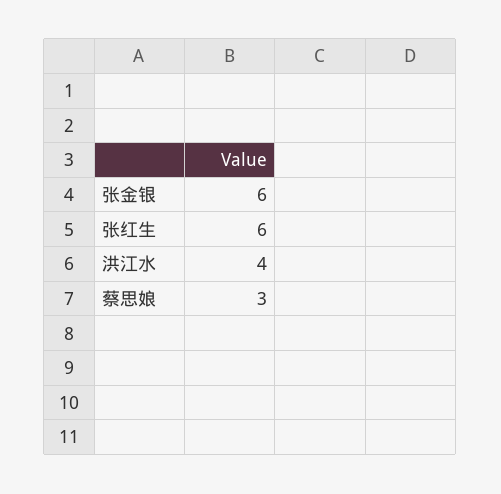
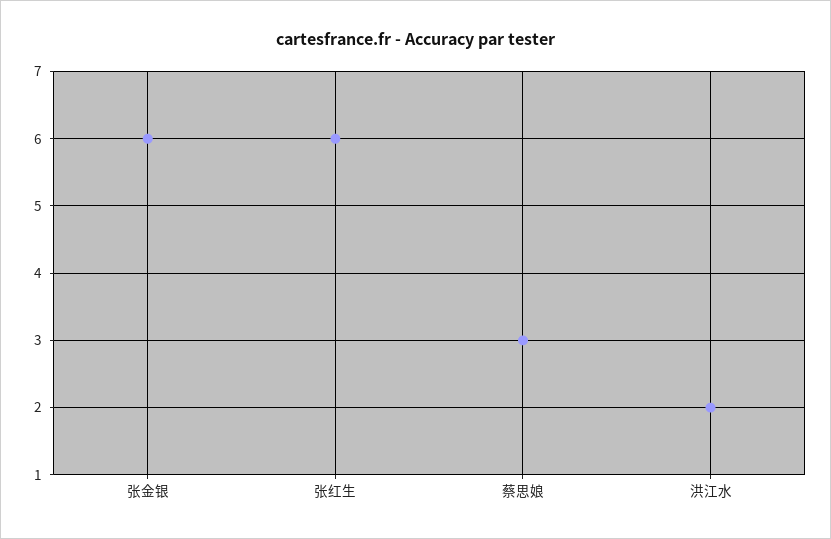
  {
    "张金银": 6,
    "张红生": 6,
-   "洪江水": 4,
+   "洪江水": 2,
    "蔡思娘": 3
  }

